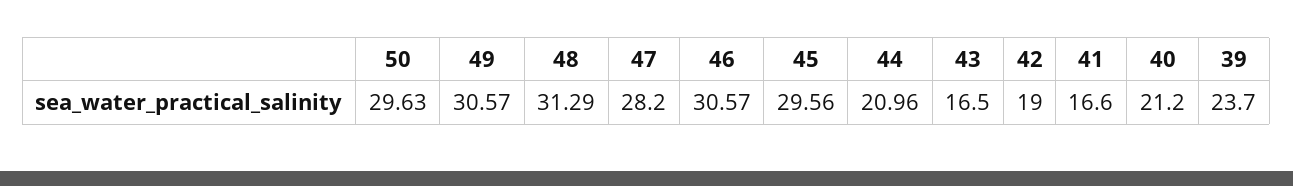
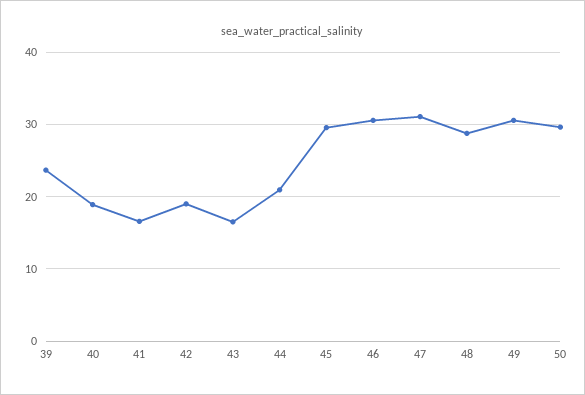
  {
    "50": 29.63,
    "49": 30.57,
-   "48": 31.29,
+   "48": 29,
-   "47": 28.2,
+   "47": 31,
    "46": 30.57,
    "45": 29.56,
    "44": 20.96,
    "43": 16.5,
    "42": 19,
    "41": 16.6,
-   "40": 21.2,
+   "40": 19,
    "39": 23.7
  }

